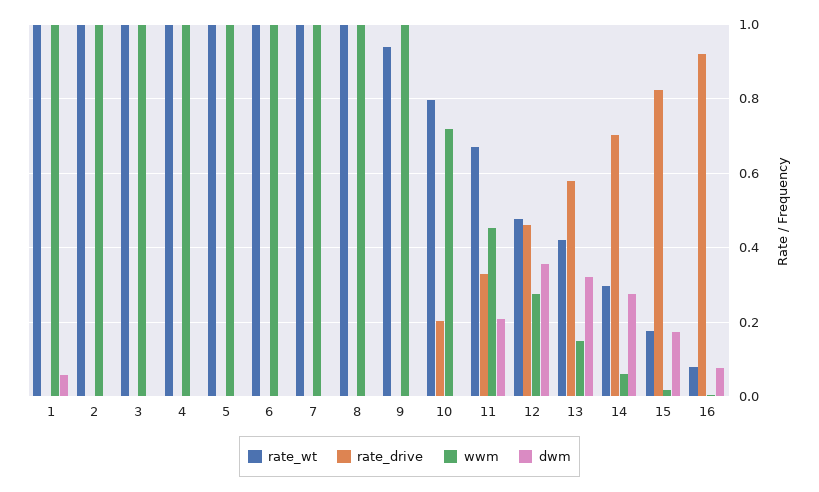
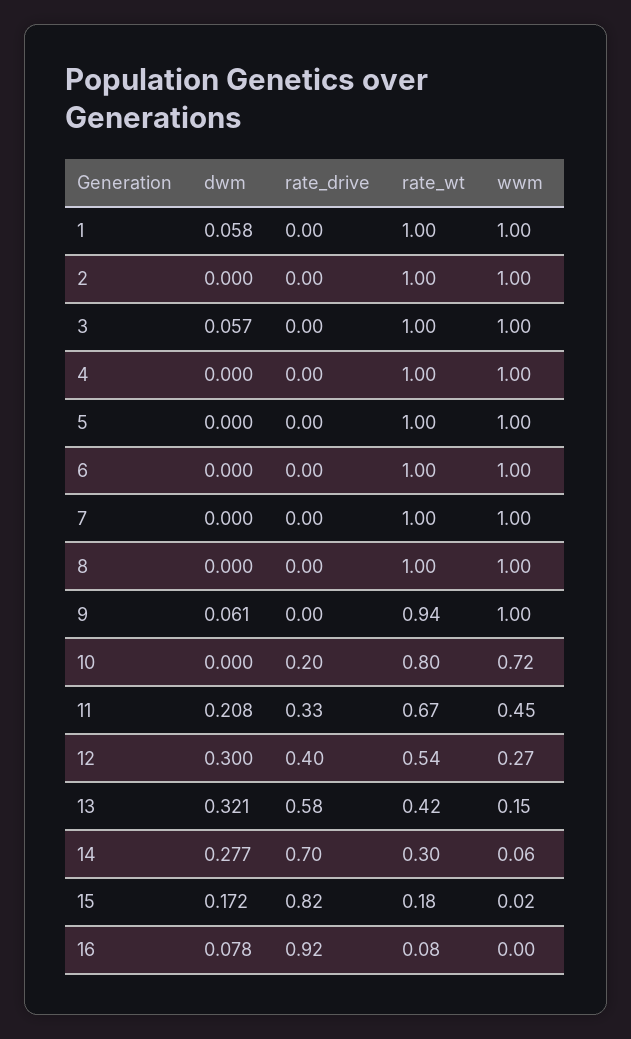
  {
    "rate_wt": {
      "1": 1,
      "2": 1,
      "3": 1,
      "4": 1,
      "5": 1,
      "6": 1,
      "7": 1,
      "8": 1,
      "9": 0.94,
      "10": 0.8,
      "11": 0.67,
-     "12": 0.48,
+     "12": 0.54,
      "13": 0.42,
      "14": 0.3,
      "15": 0.18,
      "16": 0.08
    },
    "rate_drive": {
      "1": 0,
      "2": 0,
      "3": 0,
      "4": 0,
      "5": 0,
      "6": 0,
      "7": 0,
      "8": 0,
      "9": 0,
      "10": 0.2,
      "11": 0.33,
-     "12": 0.46,
+     "12": 0.4,
      "13": 0.58,
      "14": 0.7,
      "15": 0.82,
      "16": 0.92
    },
    "wwm": {
      "1": 1,
      "2": 1,
      "3": 1,
      "4": 1,
      "5": 1,
      "6": 1,
      "7": 1,
      "8": 1,
      "9": 1,
      "10": 0.72,
      "11": 0.45,
      "12": 0.27,
      "13": 0.15,
      "14": 0.06,
      "15": 0.02,
      "16": 0
    },
    "dwm": {
      "1": 0.058,
      "2": 0,
-     "3": 0,
+     "3": 0.057,
      "4": 0,
      "5": 0,
      "6": 0,
      "7": 0,
      "8": 0,
-     "9": 0,
+     "9": 0.061,
      "10": 0,
      "11": 0.208,
-     "12": 0.36,
+     "12": 0.3,
      "13": 0.321,
      "14": 0.277,
      "15": 0.172,
      "16": 0.078
    }
  }

